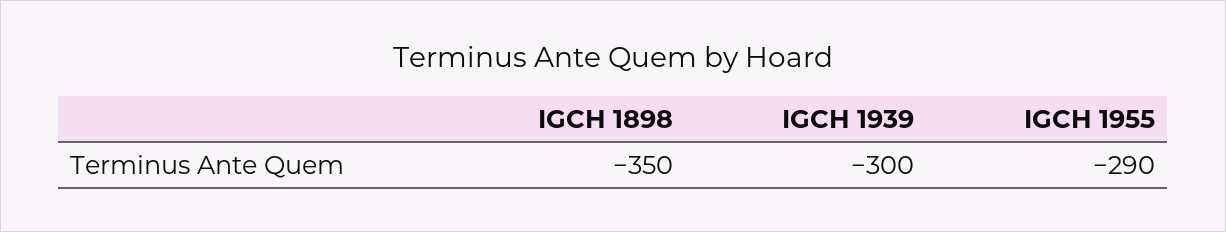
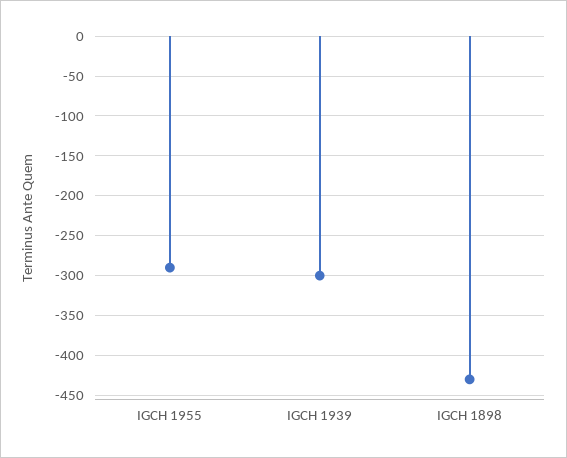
  {
-   "IGCH 1898": -350,
+   "IGCH 1898": -430,
    "IGCH 1939": -300,
    "IGCH 1955": -290
  }

